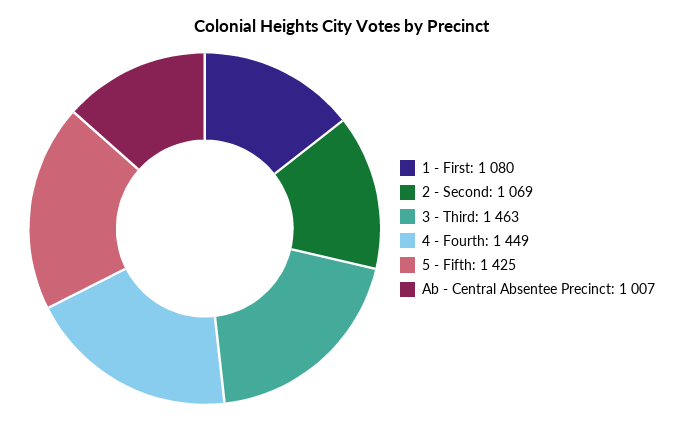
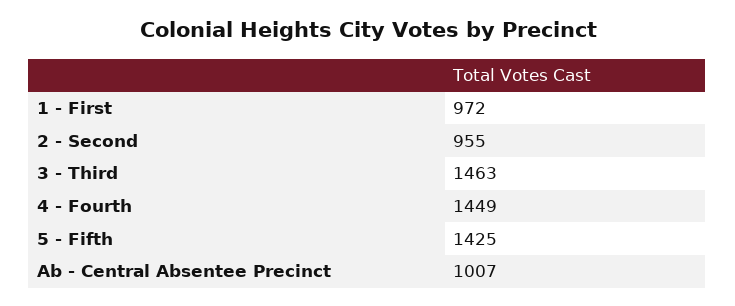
  {
-   "1 - First": 1080,
+   "1 - First": 972,
-   "2 - Second": 1069,
+   "2 - Second": 955,
    "3 - Third": 1463,
    "4 - Fourth": 1449,
    "5 - Fifth": 1425,
    "Ab - Central Absentee Precinct": 1007
  }

